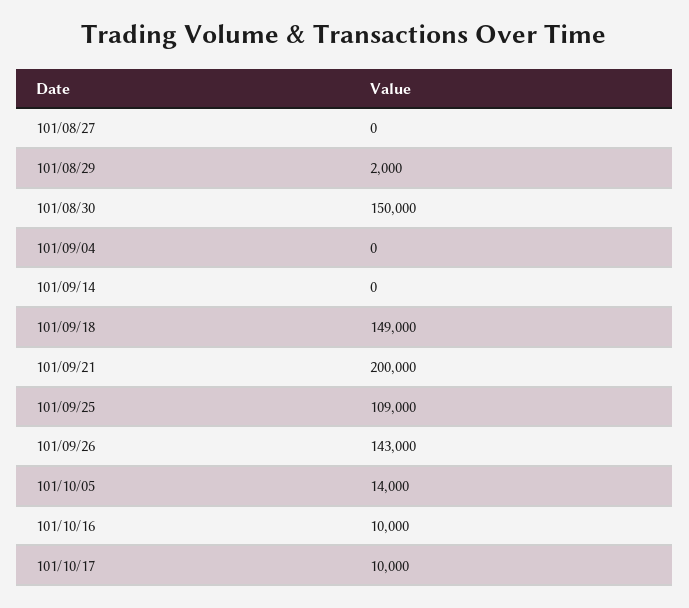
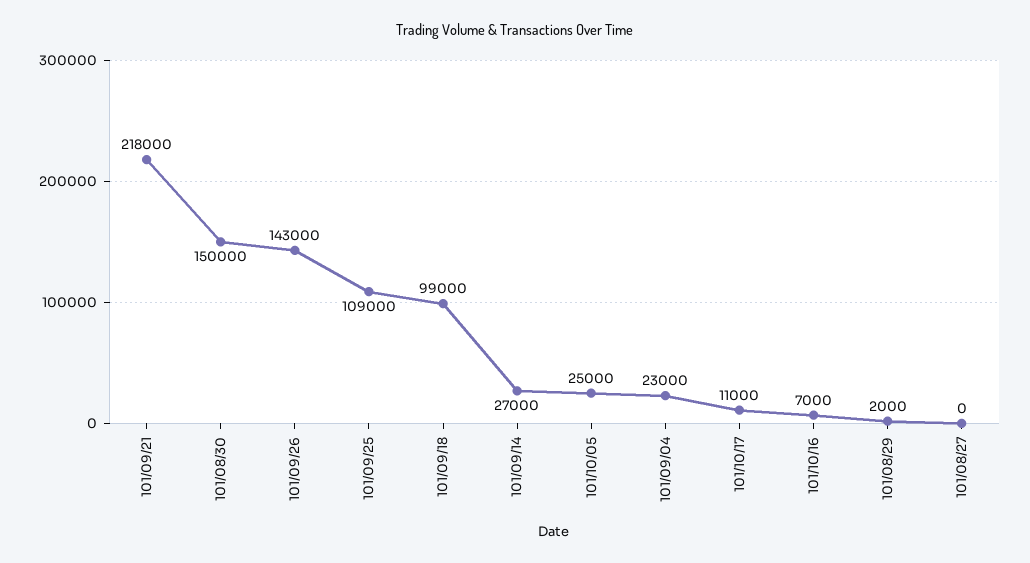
  {
    "101/08/27": 0,
    "101/08/29": 2000,
    "101/08/30": 150000,
-   "101/09/04": 0,
+   "101/09/04": 23000,
-   "101/09/14": 0,
+   "101/09/14": 27000,
-   "101/09/18": 149000,
+   "101/09/18": 99000,
-   "101/09/21": 200000,
+   "101/09/21": 218000,
    "101/09/25": 109000,
    "101/09/26": 143000,
-   "101/10/05": 14000,
+   "101/10/05": 25000,
-   "101/10/16": 10000,
+   "101/10/16": 7000,
-   "101/10/17": 10000
+   "101/10/17": 11000
  }

